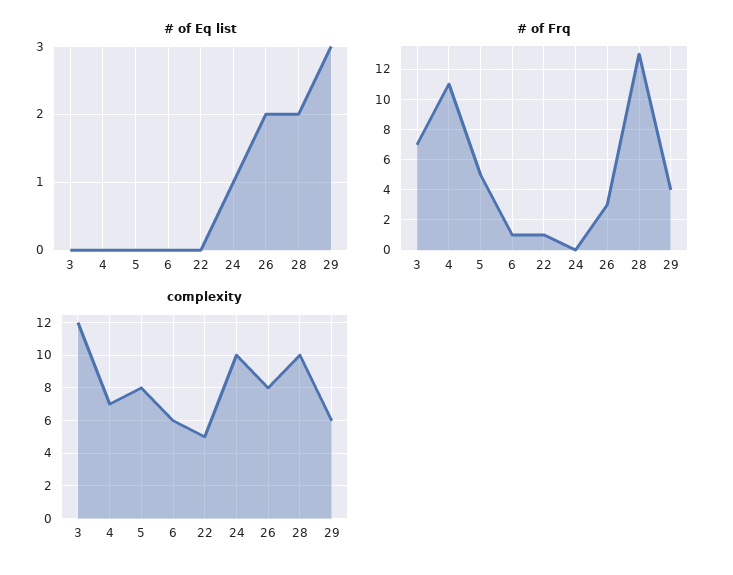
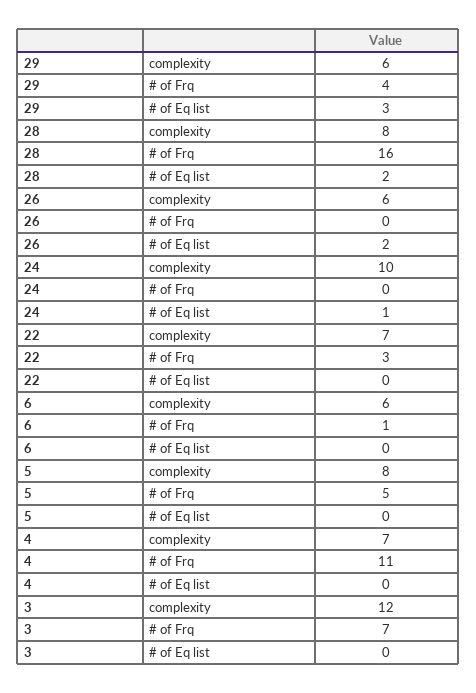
  {
    "# of Eq list": {
      "3": 0,
      "4": 0,
      "5": 0,
      "6": 0,
      "22": 0,
      "24": 1,
      "26": 2,
      "28": 2,
      "29": 3
    },
    "# of Frq": {
      "3": 7,
      "4": 11,
      "5": 5,
      "6": 1,
-     "22": 1,
+     "22": 3,
      "24": 0,
-     "26": 3,
+     "26": 0,
-     "28": 13,
+     "28": 16,
      "29": 4
    },
    "complexity": {
      "3": 12,
      "4": 7,
      "5": 8,
      "6": 6,
-     "22": 5,
+     "22": 7,
      "24": 10,
-     "26": 8,
+     "26": 6,
-     "28": 10,
+     "28": 8,
      "29": 6
    }
  }

